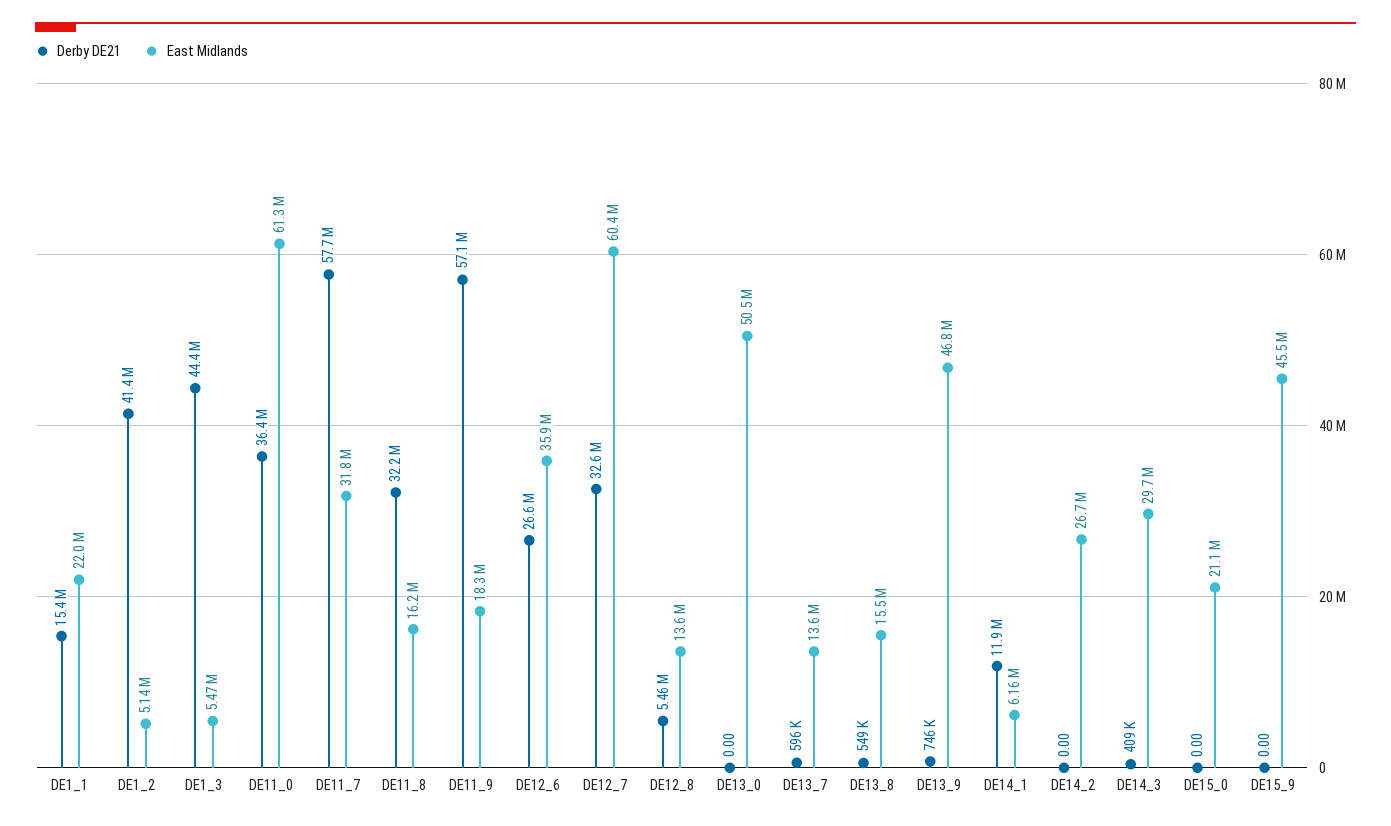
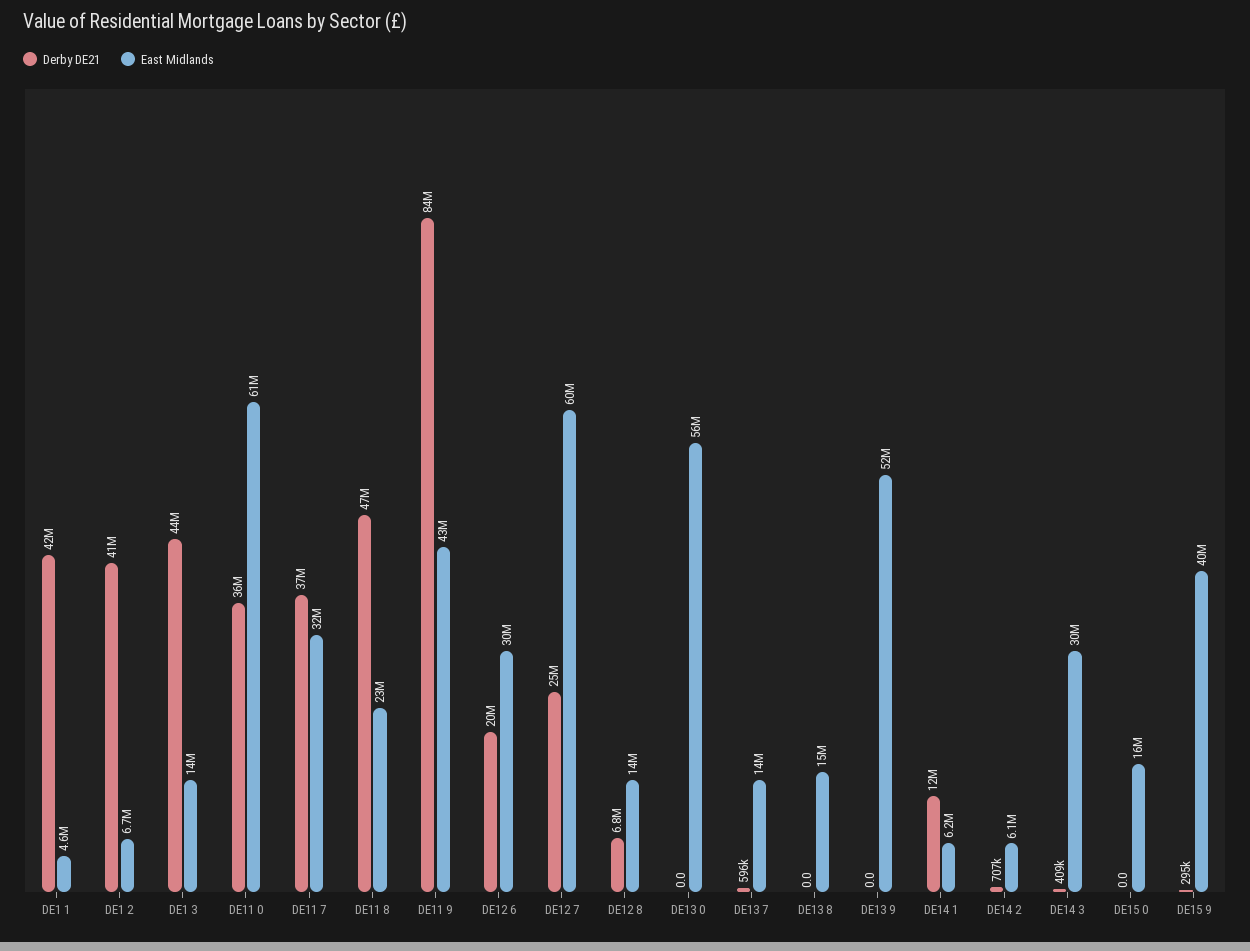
  {
    "Derby DE21": {
-     "DE1_1": 15400000,
+     "DE1_1": 42000000,
      "DE1_2": 41400000,
      "DE1_3": 44400000,
      "DE11_0": 36400000,
-     "DE11_7": 57700000,
+     "DE11_7": 37000000,
-     "DE11_8": 32200000,
+     "DE11_8": 47000000,
-     "DE11_9": 57100000,
+     "DE11_9": 84000000,
-     "DE12_6": 26600000,
+     "DE12_6": 20000000,
-     "DE12_7": 32600000,
+     "DE12_7": 25000000,
-     "DE12_8": 5460000,
+     "DE12_8": 6800000,
      "DE13_0": 0,
      "DE13_7": 596000,
-     "DE13_8": 549000,
+     "DE13_8": 0,
-     "DE13_9": 746000,
+     "DE13_9": 0,
      "DE14_1": 11900000,
-     "DE14_2": 0,
+     "DE14_2": 707000,
      "DE14_3": 409000,
      "DE15_0": 0,
-     "DE15_9": 0
+     "DE15_9": 295000
    },
    "East Midlands": {
-     "DE1_1": 22000000,
+     "DE1_1": 4600000,
-     "DE1_2": 5140000,
+     "DE1_2": 6700000,
-     "DE1_3": 5470000,
+     "DE1_3": 14000000,
      "DE11_0": 61300000,
      "DE11_7": 31800000,
-     "DE11_8": 16200000,
+     "DE11_8": 23000000,
-     "DE11_9": 18300000,
+     "DE11_9": 43000000,
-     "DE12_6": 35900000,
+     "DE12_6": 30000000,
      "DE12_7": 60400000,
      "DE12_8": 13600000,
-     "DE13_0": 50500000,
+     "DE13_0": 56000000,
      "DE13_7": 13600000,
      "DE13_8": 15500000,
-     "DE13_9": 46800000,
+     "DE13_9": 52000000,
      "DE14_1": 6160000,
-     "DE14_2": 26700000,
+     "DE14_2": 6100000,
      "DE14_3": 29700000,
-     "DE15_0": 21100000,
+     "DE15_0": 16000000,
-     "DE15_9": 45500000
+     "DE15_9": 40000000
    }
  }

